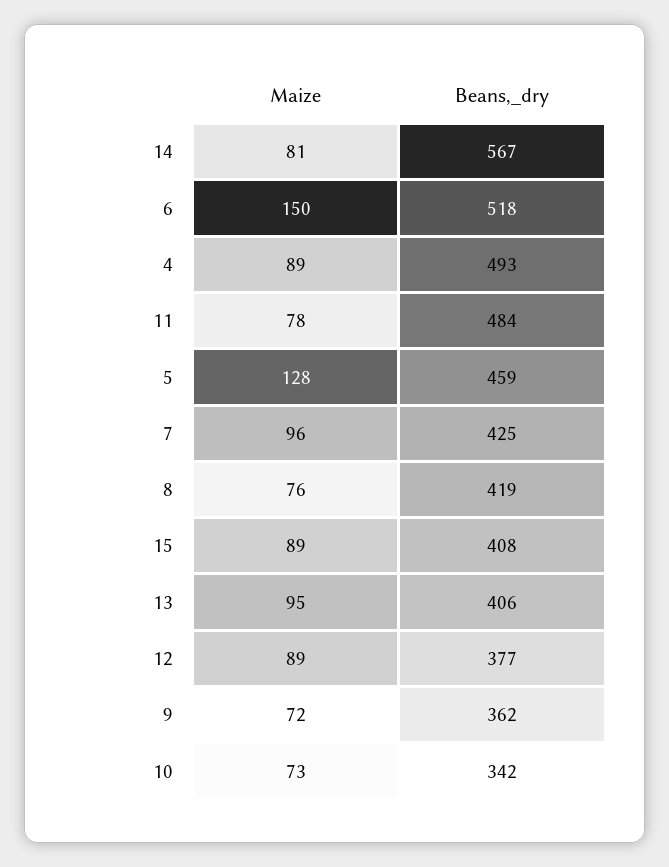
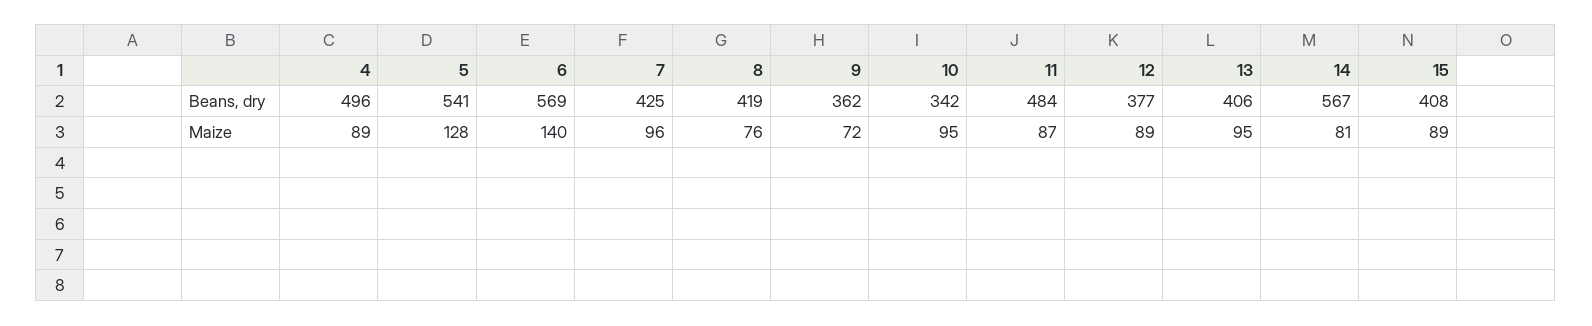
  {
    "Maize": {
      "14": 81,
-     "6": 150,
+     "6": 140,
      "4": 89,
-     "11": 78,
+     "11": 87,
      "5": 128,
      "7": 96,
      "8": 76,
      "15": 89,
      "13": 95,
      "12": 89,
      "9": 72,
-     "10": 73
+     "10": 95
    },
    "Beans,_dry": {
      "14": 567,
-     "6": 518,
+     "6": 569,
-     "4": 493,
+     "4": 496,
      "11": 484,
-     "5": 459,
+     "5": 541,
      "7": 425,
      "8": 419,
      "15": 408,
      "13": 406,
      "12": 377,
      "9": 362,
      "10": 342
    }
  }

